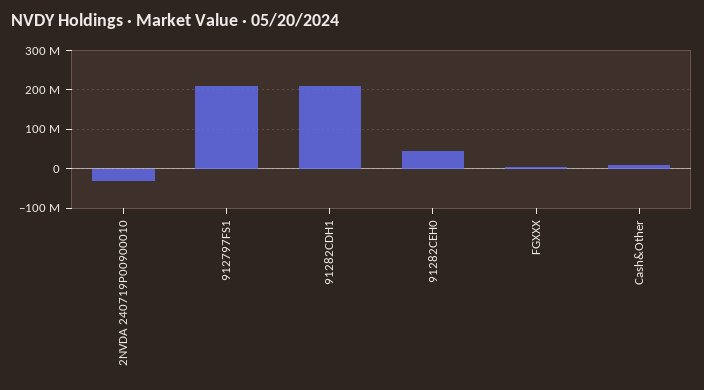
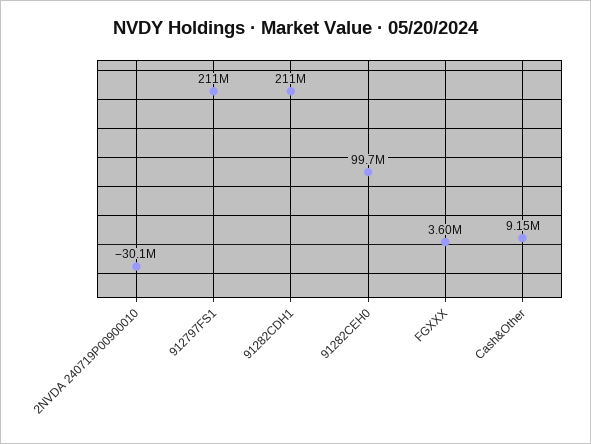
  {
    "2NVDA 240719P00900010": -30100000,
    "912797FS1": 211000000,
    "91282CDH1": 211000000,
-   "91282CEH0": 40000000,
+   "91282CEH0": 99700000,
    "FGXXX": 3600000,
    "Cash&Other": 9150000
  }

